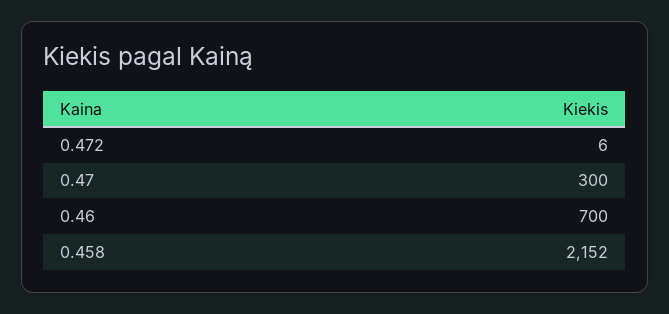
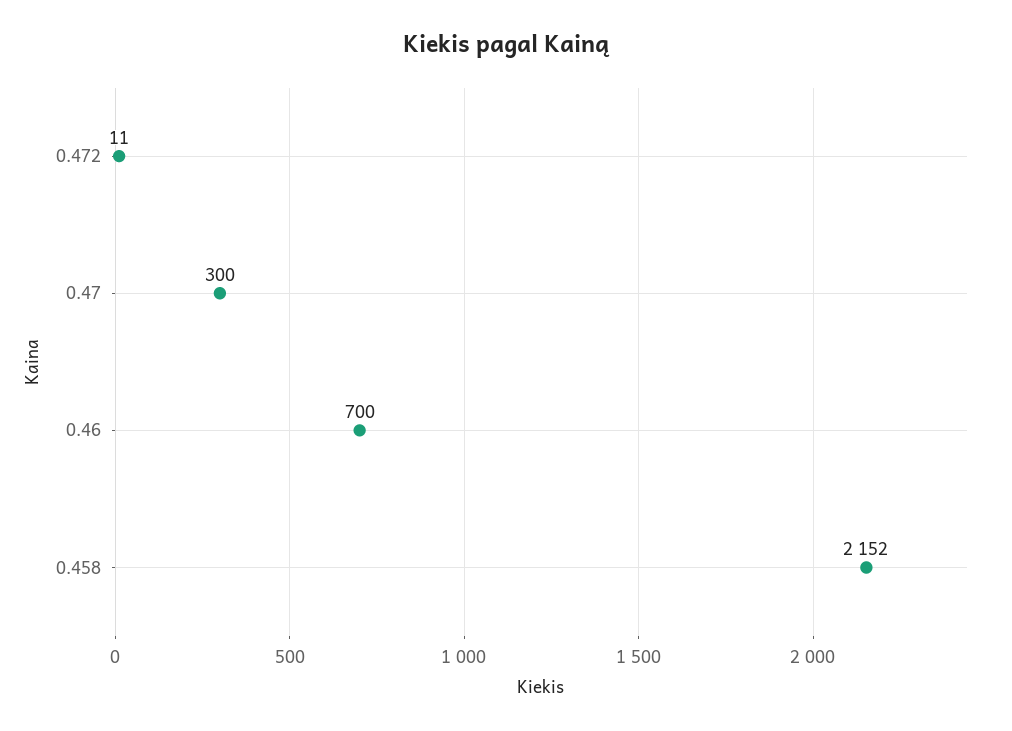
  {
-   "0.472": 6,
+   "0.472": 11,
    "0.47": 300,
    "0.46": 700,
    "0.458": 2152
  }

